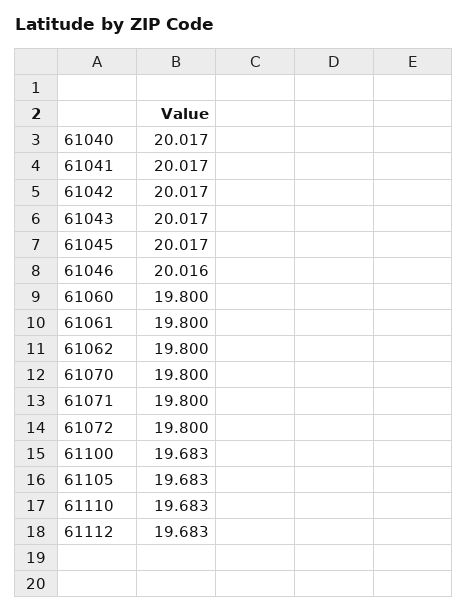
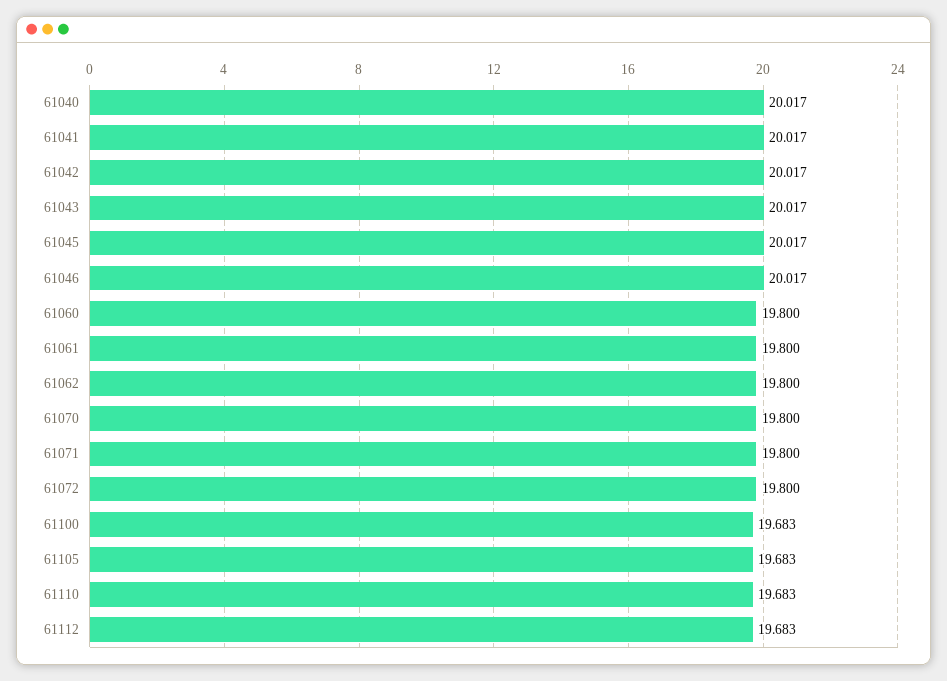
  {
    "61040": 20.017,
    "61041": 20.017,
    "61042": 20.017,
    "61043": 20.017,
    "61045": 20.017,
-   "61046": 20.016,
+   "61046": 20.017,
    "61060": 19.8,
    "61061": 19.8,
    "61062": 19.8,
    "61070": 19.8,
    "61071": 19.8,
    "61072": 19.8,
    "61100": 19.683,
    "61105": 19.683,
    "61110": 19.683,
    "61112": 19.683
  }

